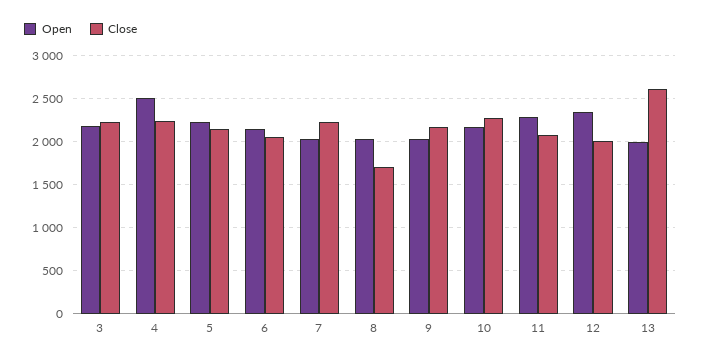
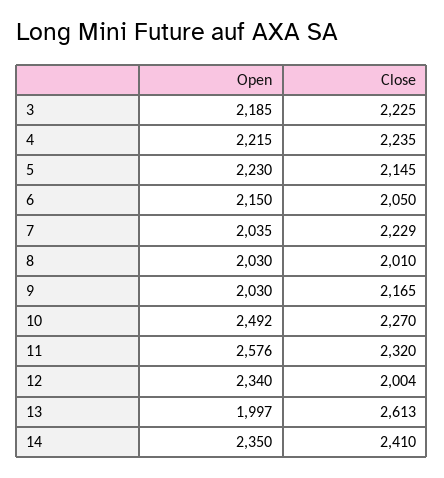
  {
    "Open": {
      "3": 2185,
-     "4": 2500,
+     "4": 2215,
      "5": 2230,
      "6": 2150,
      "7": 2035,
      "8": 2030,
      "9": 2030,
-     "10": 2200,
+     "10": 2492,
-     "11": 2300,
+     "11": 2576,
      "12": 2340,
-     "13": 1997
+     "13": 1997,
+     "14": 2350
    },
    "Close": {
      "3": 2225,
      "4": 2235,
      "5": 2145,
      "6": 2050,
      "7": 2229,
-     "8": 1700,
+     "8": 2010,
      "9": 2165,
      "10": 2270,
-     "11": 2100,
+     "11": 2320,
      "12": 2004,
-     "13": 2613
+     "13": 2613,
+     "14": 2410
    }
  }

